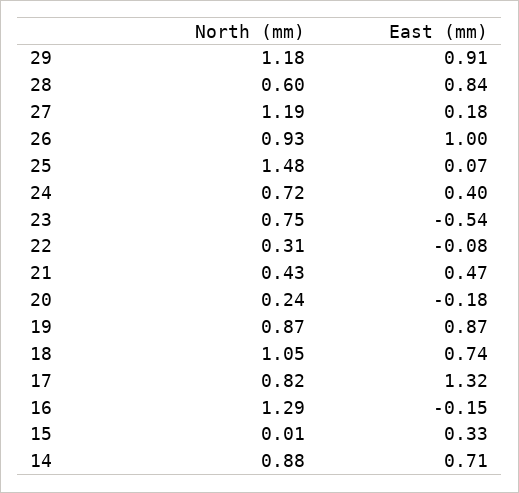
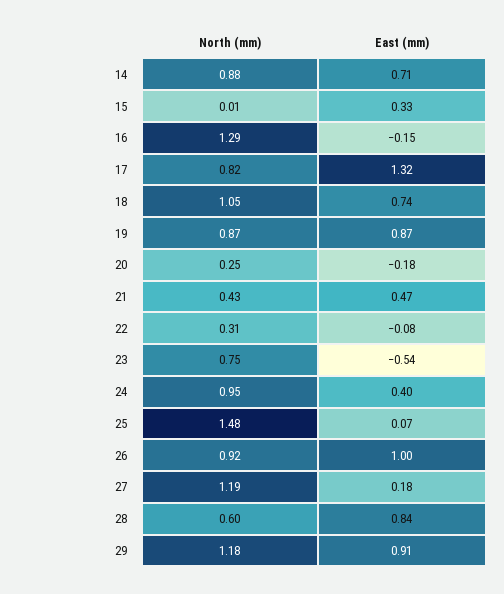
  {
    "North (mm)": {
      "29": 1.18,
      "28": 0.6,
      "27": 1.19,
-     "26": 0.93,
+     "26": 0.92,
      "25": 1.48,
-     "24": 0.72,
+     "24": 0.95,
      "23": 0.75,
      "22": 0.31,
      "21": 0.43,
-     "20": 0.24,
+     "20": 0.25,
      "19": 0.87,
      "18": 1.05,
      "17": 0.82,
      "16": 1.29,
      "15": 0.01,
      "14": 0.88
    },
    "East (mm)": {
      "29": 0.91,
      "28": 0.84,
      "27": 0.18,
      "26": 1,
      "25": 0.07,
      "24": 0.4,
      "23": -0.54,
      "22": -0.08,
      "21": 0.47,
      "20": -0.18,
      "19": 0.87,
      "18": 0.74,
      "17": 1.32,
      "16": -0.15,
      "15": 0.33,
      "14": 0.71
    }
  }

